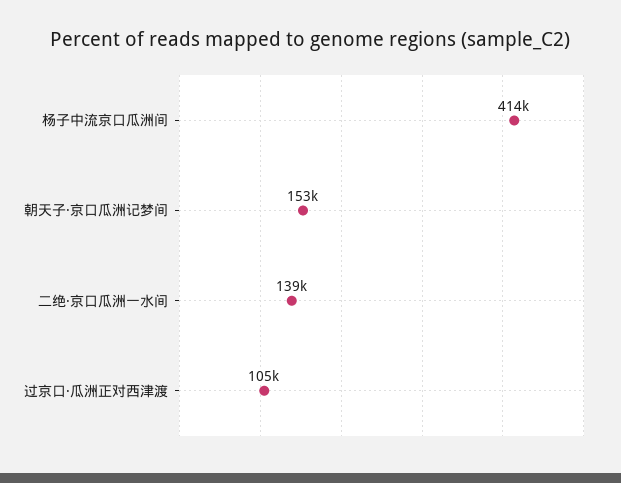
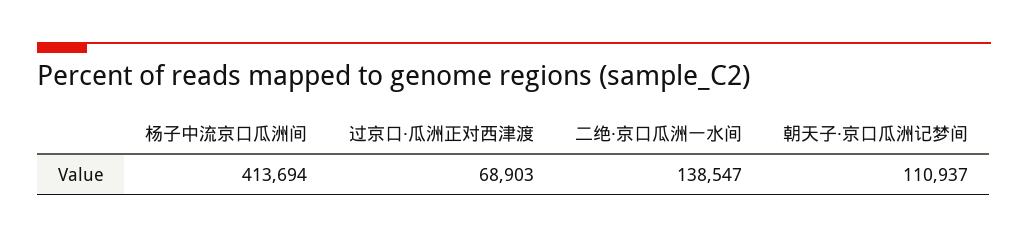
  {
    "杨子中流京口瓜洲间": 413694,
-   "朝天子·京口瓜洲记梦间": 153000,
+   "朝天子·京口瓜洲记梦间": 110937,
    "二绝·京口瓜洲一水间": 138547,
-   "过京口·瓜洲正对西津渡": 105000
+   "过京口·瓜洲正对西津渡": 68903
  }

